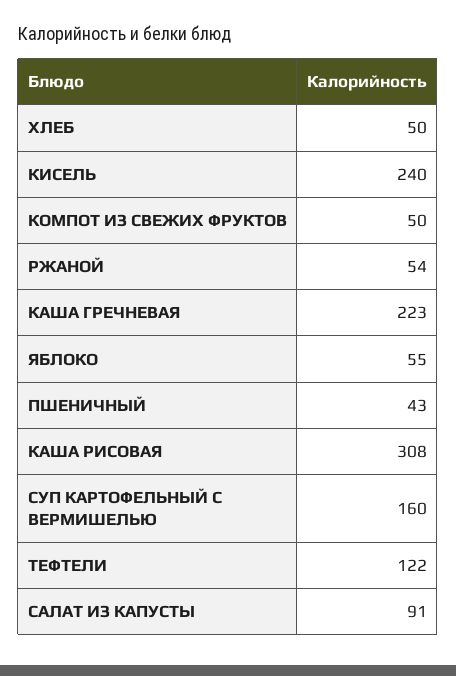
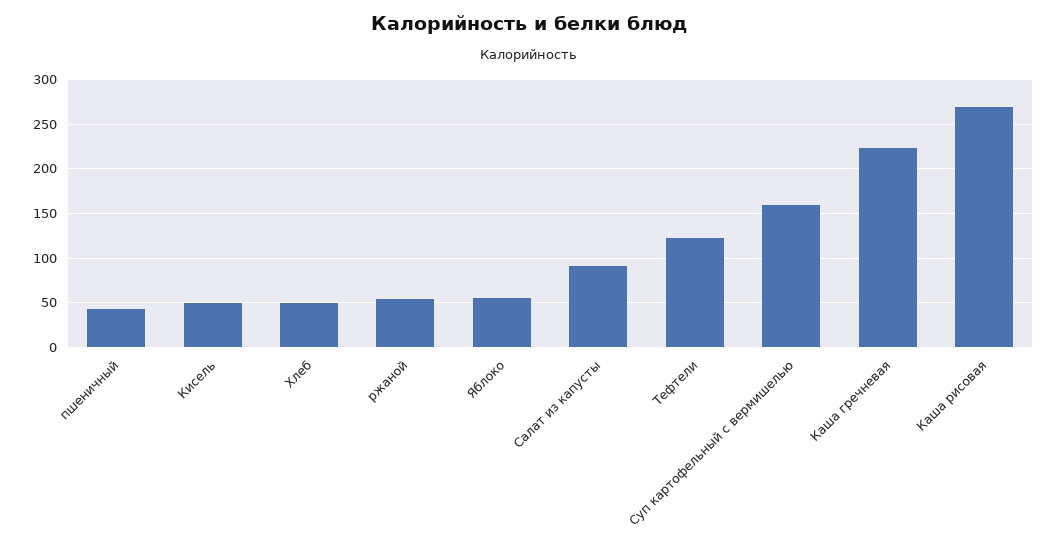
  {
    "ХЛЕБ": 50,
-   "КИСЕЛЬ": 240,
+   "КИСЕЛЬ": 50,
-   "КОМПОТ ИЗ СВЕЖИХ ФРУКТОВ": 50,
    "РЖАНОЙ": 54,
    "КАША ГРЕЧНЕВАЯ": 223,
    "ЯБЛОКО": 55,
    "ПШЕНИЧНЫЙ": 43,
-   "КАША РИСОВАЯ": 308,
+   "КАША РИСОВАЯ": 270,
    "СУП КАРТОФЕЛЬНЫЙ С ВЕРМИШЕЛЬЮ": 160,
    "ТЕФТЕЛИ": 122,
    "САЛАТ ИЗ КАПУСТЫ": 91
  }

